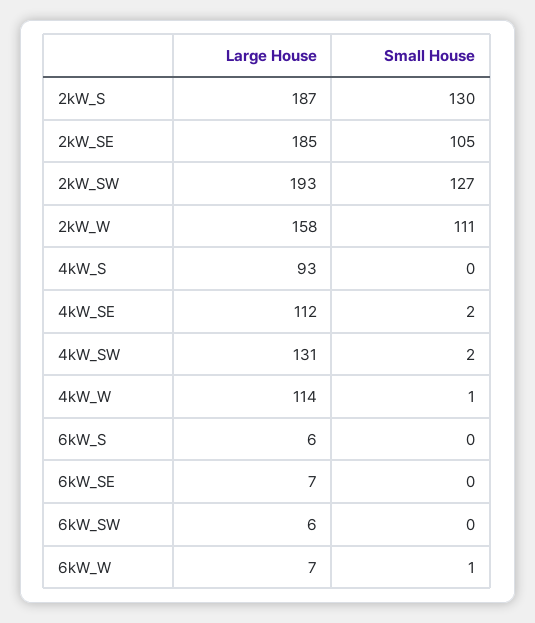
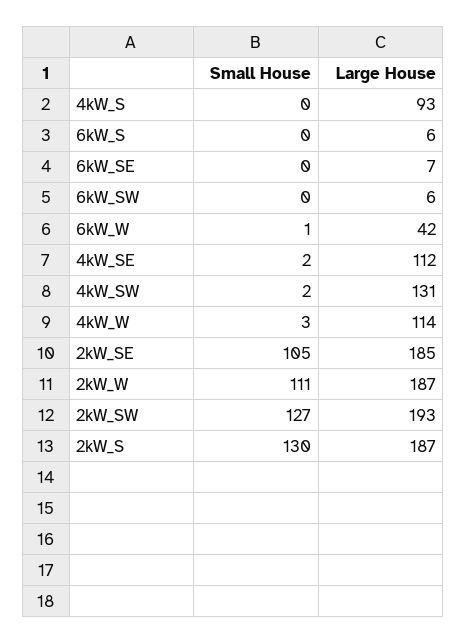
  {
    "Large House": {
      "2kW_S": 187,
      "2kW_SE": 185,
      "2kW_SW": 193,
-     "2kW_W": 158,
+     "2kW_W": 187,
      "4kW_S": 93,
      "4kW_SE": 112,
      "4kW_SW": 131,
      "4kW_W": 114,
      "6kW_S": 6,
      "6kW_SE": 7,
      "6kW_SW": 6,
-     "6kW_W": 7
+     "6kW_W": 42
    },
    "Small House": {
      "2kW_S": 130,
      "2kW_SE": 105,
      "2kW_SW": 127,
      "2kW_W": 111,
      "4kW_S": 0,
      "4kW_SE": 2,
      "4kW_SW": 2,
-     "4kW_W": 1,
+     "4kW_W": 3,
      "6kW_S": 0,
      "6kW_SE": 0,
      "6kW_SW": 0,
      "6kW_W": 1
    }
  }

